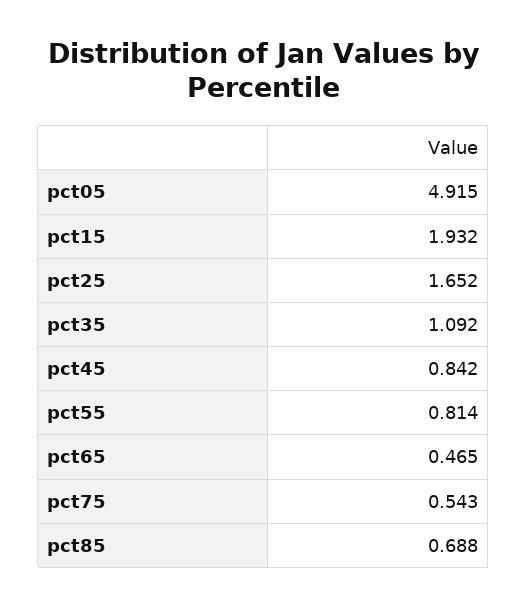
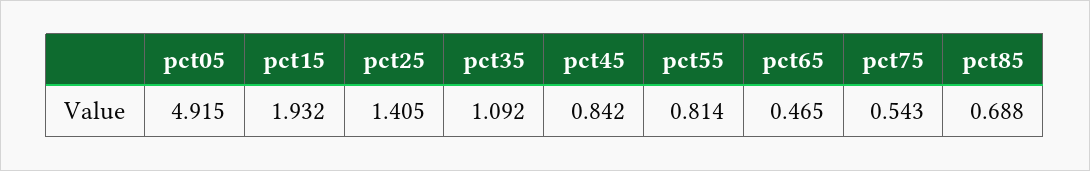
  {
    "pct05": 4.915,
    "pct15": 1.932,
-   "pct25": 1.652,
+   "pct25": 1.405,
    "pct35": 1.092,
    "pct45": 0.842,
    "pct55": 0.814,
    "pct65": 0.465,
    "pct75": 0.543,
    "pct85": 0.688
  }

